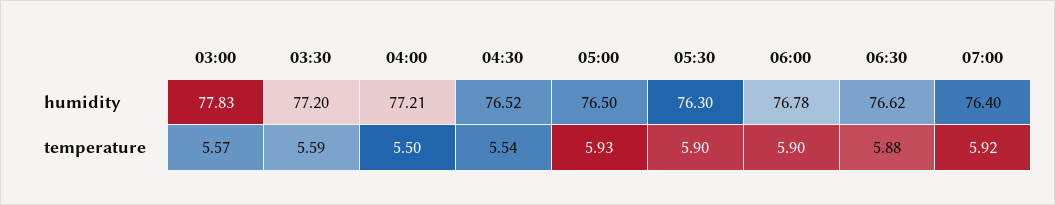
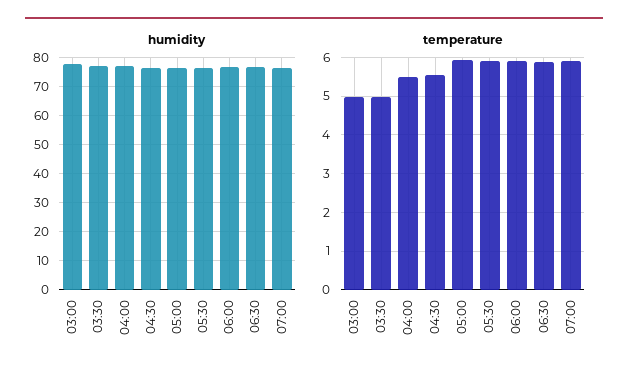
  {
    "humidity": {
      "03:00": 77.83,
      "03:30": 77.2,
      "04:00": 77.21,
      "04:30": 76.52,
      "05:00": 76.5,
      "05:30": 76.3,
      "06:00": 76.78,
      "06:30": 76.62,
      "07:00": 76.4
    },
    "temperature": {
-     "03:00": 5.57,
+     "03:00": 5,
-     "03:30": 5.59,
+     "03:30": 5,
      "04:00": 5.5,
      "04:30": 5.54,
      "05:00": 5.93,
      "05:30": 5.9,
      "06:00": 5.9,
      "06:30": 5.88,
      "07:00": 5.92
    }
  }

